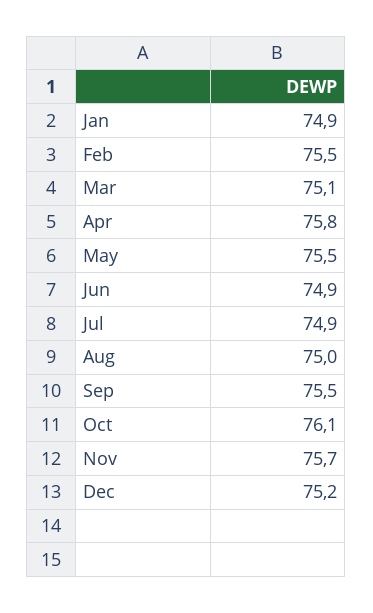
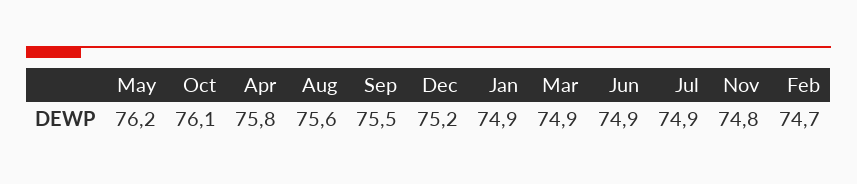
  {
    "Jan": 74.9,
-   "Feb": 75.5,
+   "Feb": 74.7,
-   "Mar": 75.1,
+   "Mar": 74.9,
    "Apr": 75.8,
-   "May": 75.5,
+   "May": 76.2,
    "Jun": 74.9,
    "Jul": 74.9,
-   "Aug": 75,
+   "Aug": 75.6,
    "Sep": 75.5,
    "Oct": 76.1,
-   "Nov": 75.7,
+   "Nov": 74.8,
    "Dec": 75.2
  }

